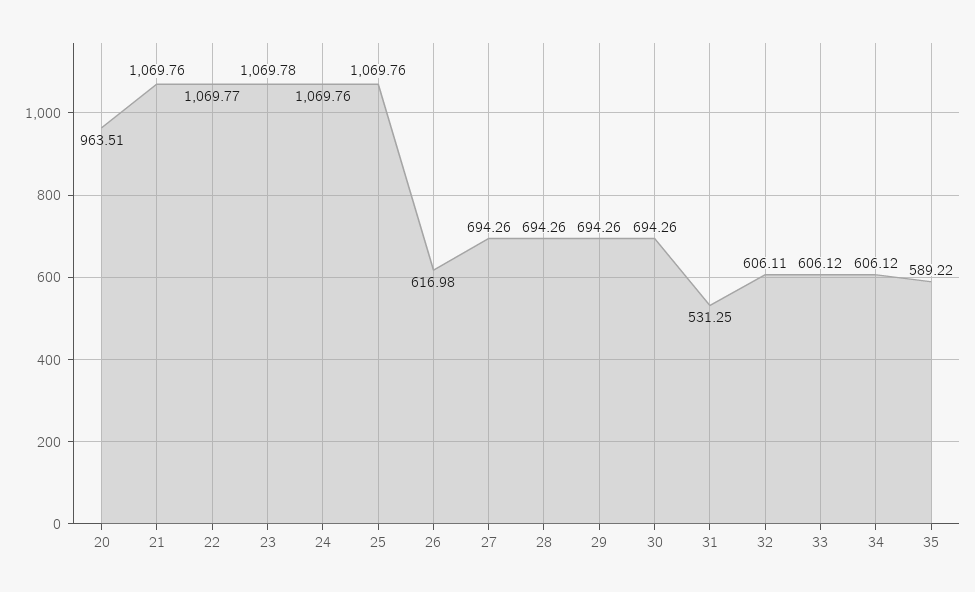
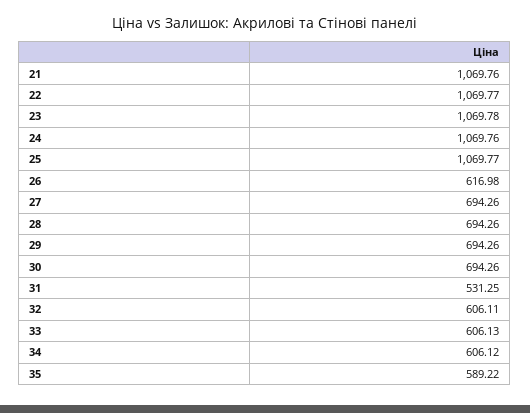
  {
-   "20": 963.51,
    "21": 1069.76,
    "22": 1069.77,
    "23": 1069.78,
    "24": 1069.76,
-   "25": 1069.76,
+   "25": 1069.77,
    "26": 616.98,
    "27": 694.26,
    "28": 694.26,
    "29": 694.26,
    "30": 694.26,
    "31": 531.25,
    "32": 606.11,
-   "33": 606.12,
+   "33": 606.13,
    "34": 606.12,
    "35": 589.22
  }

